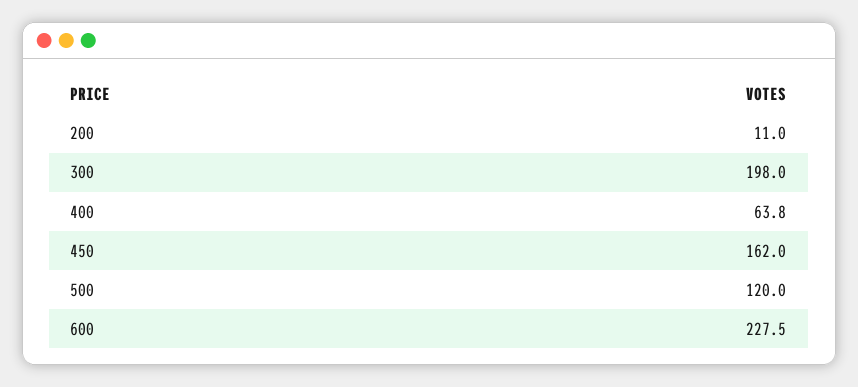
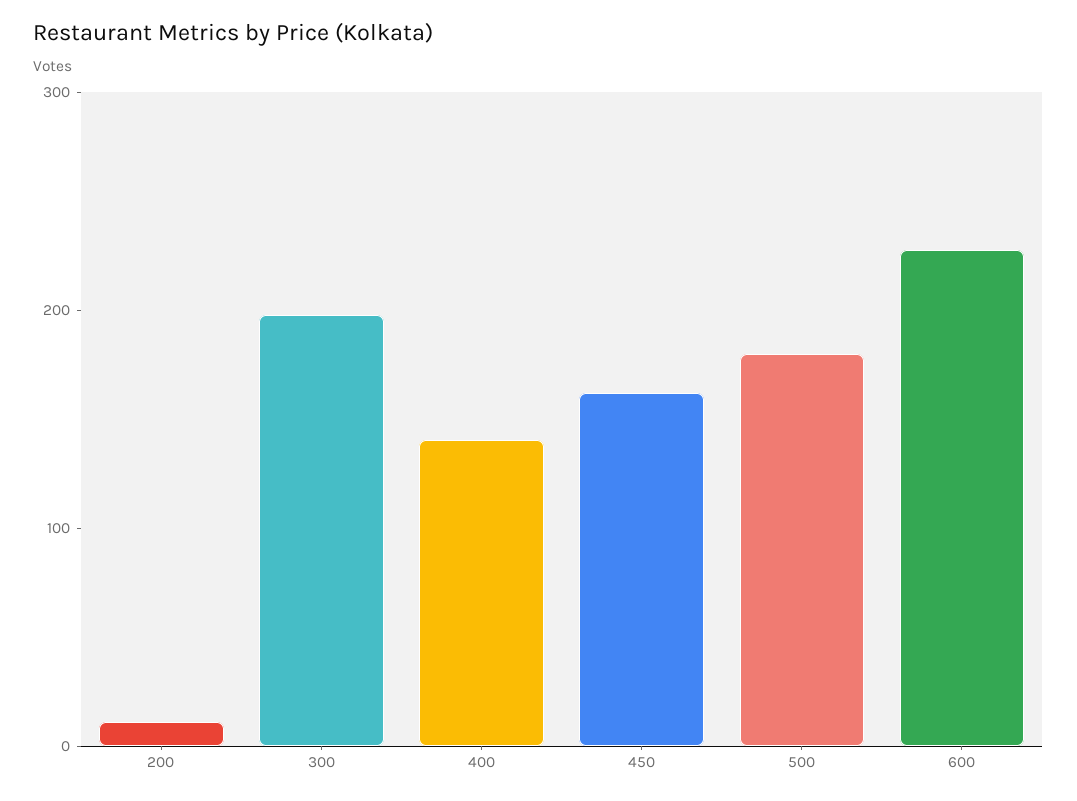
  {
    "200": 11,
    "300": 198,
-   "400": 63.8,
+   "400": 140,
    "450": 162,
-   "500": 120,
+   "500": 180,
    "600": 227.5
  }

